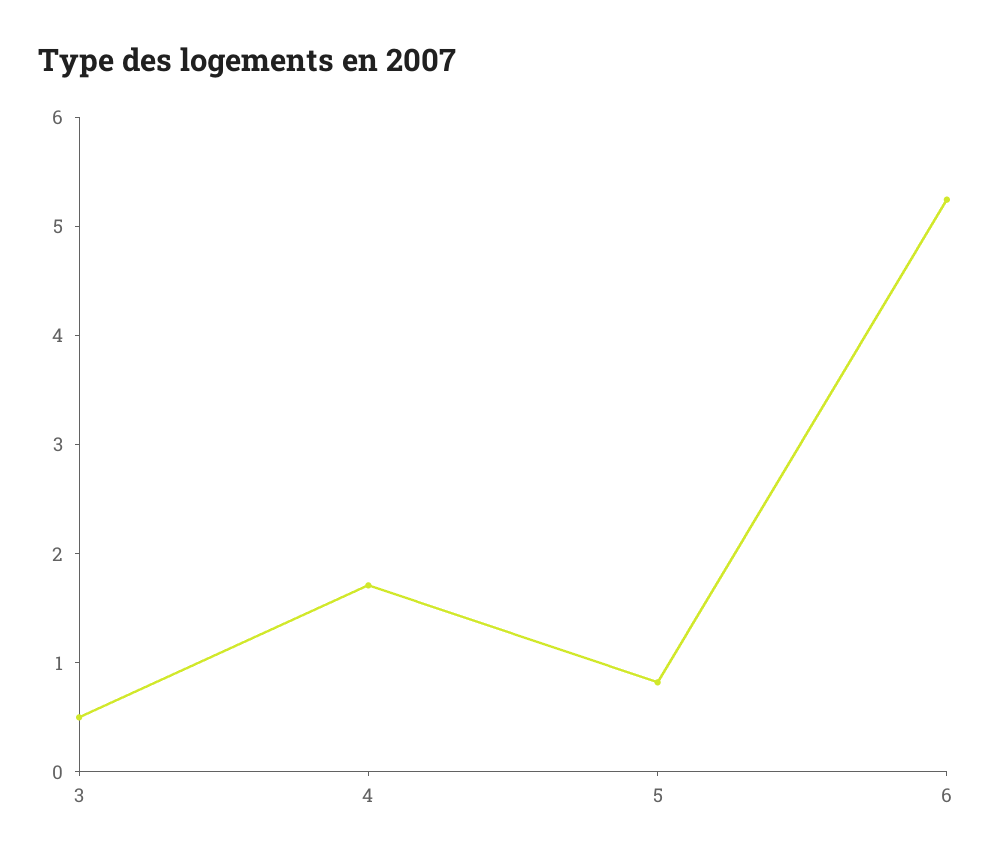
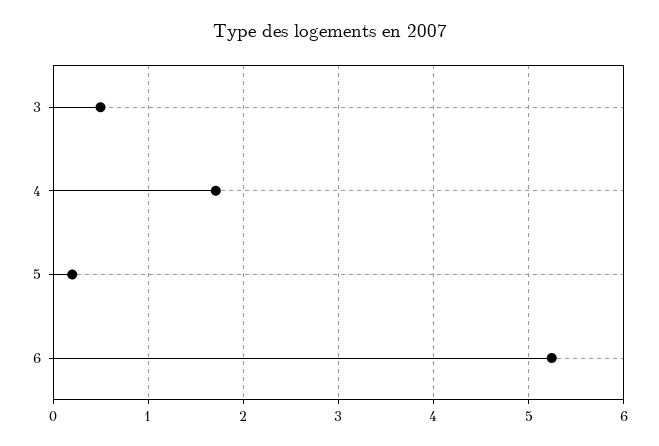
  {
    "3": 0.5,
    "4": 1.7,
-   "5": 0.8,
+   "5": 0.2,
    "6": 5.2
  }

